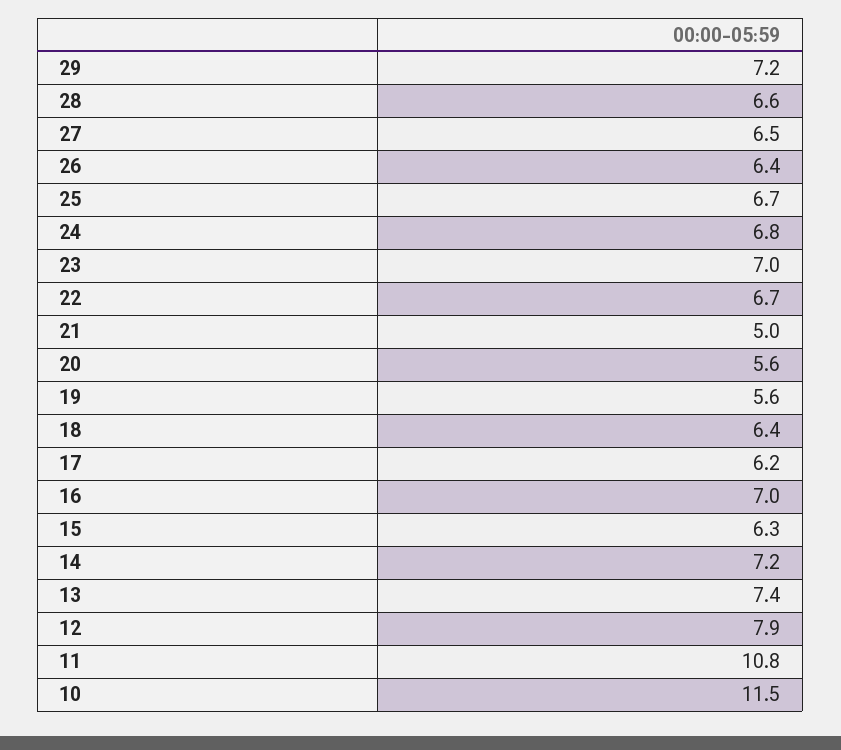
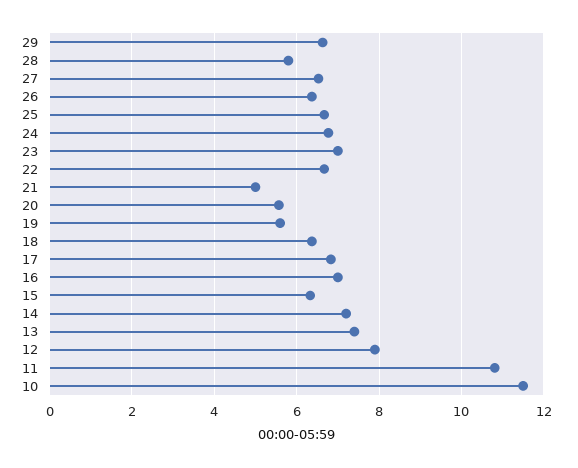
  {
-   "29": 7.2,
+   "29": 6.6,
-   "28": 6.6,
+   "28": 5.8,
    "27": 6.5,
    "26": 6.4,
    "25": 6.7,
    "24": 6.8,
    "23": 7,
    "22": 6.7,
    "21": 5,
    "20": 5.6,
    "19": 5.6,
    "18": 6.4,
-   "17": 6.2,
+   "17": 6.8,
    "16": 7,
    "15": 6.3,
    "14": 7.2,
    "13": 7.4,
    "12": 7.9,
    "11": 10.8,
    "10": 11.5
  }

